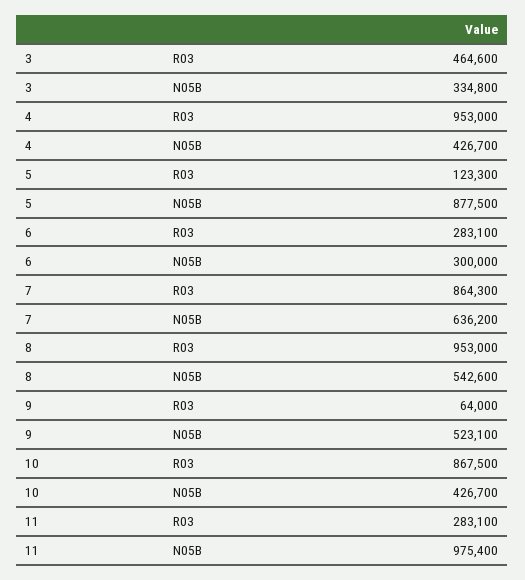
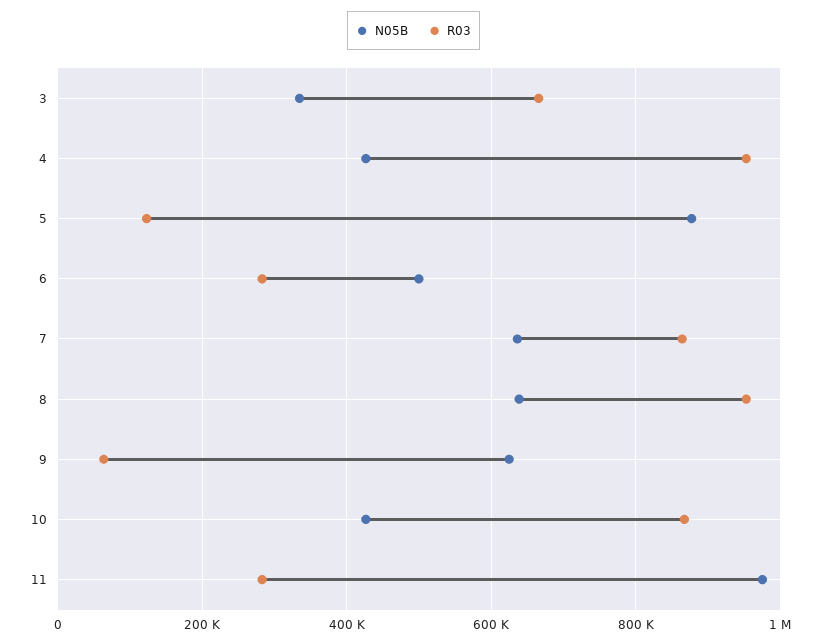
  {
    "R03": {
-     "3": 464600,
+     "3": 660000,
      "4": 953000,
      "5": 123300,
      "6": 283100,
      "7": 864300,
      "8": 953000,
      "9": 64000,
      "10": 867500,
      "11": 283100
    },
    "N05B": {
      "3": 334800,
      "4": 426700,
      "5": 877500,
-     "6": 300000,
+     "6": 500000,
      "7": 636200,
-     "8": 542600,
+     "8": 640000,
-     "9": 523100,
+     "9": 620000,
      "10": 426700,
      "11": 975400
    }
  }

